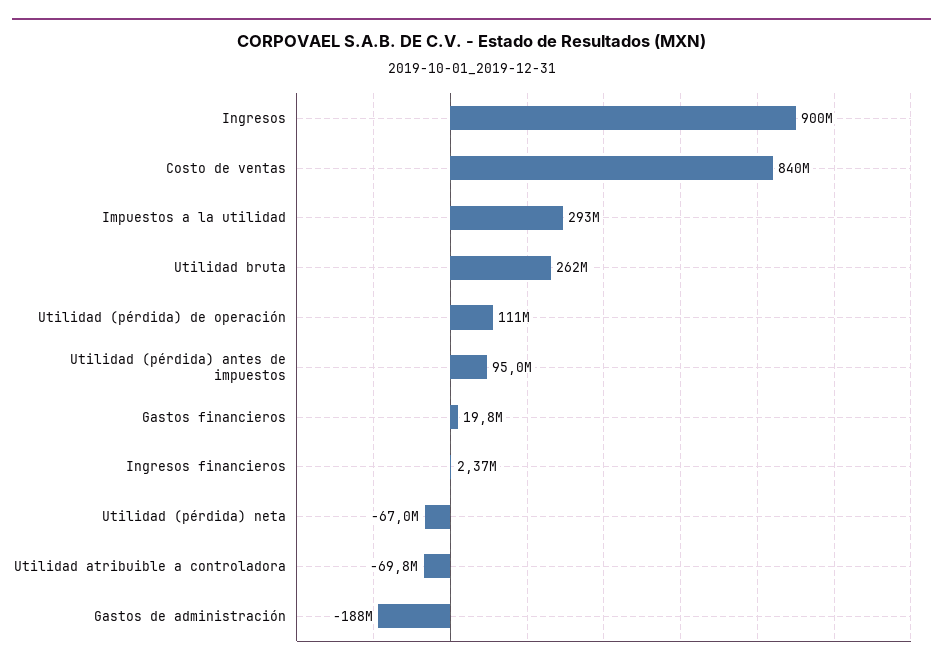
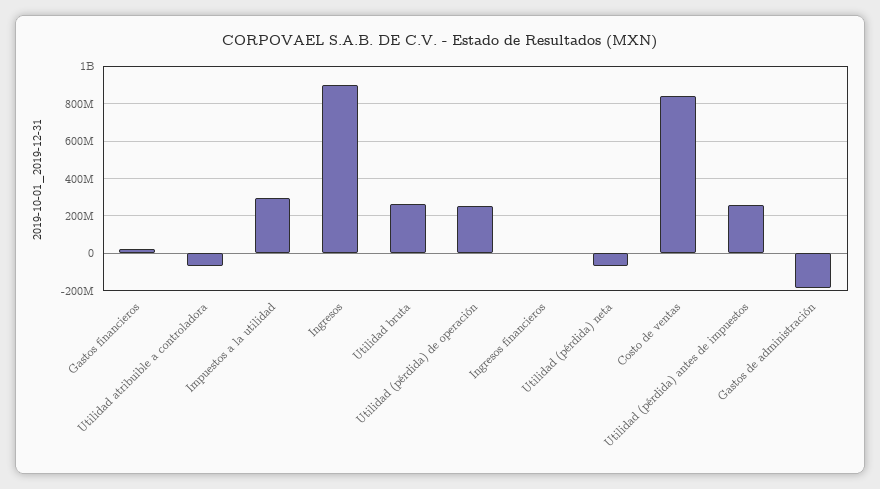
  {
    "Ingresos": 900000000,
    "Costo de ventas": 840000000,
    "Impuestos a la utilidad": 293000000,
    "Utilidad bruta": 262000000,
-   "Utilidad (pérdida) de operación": 111000000,
+   "Utilidad (pérdida) de operación": 250000000,
-   "Utilidad (pérdida) antes de impuestos": 95000000,
+   "Utilidad (pérdida) antes de impuestos": 250000000,
    "Gastos financieros": 19800000,
    "Ingresos financieros": 2370000,
    "Utilidad (pérdida) neta": -67000000,
    "Utilidad atribuible a controladora": -69800000,
    "Gastos de administración": -188000000
  }

